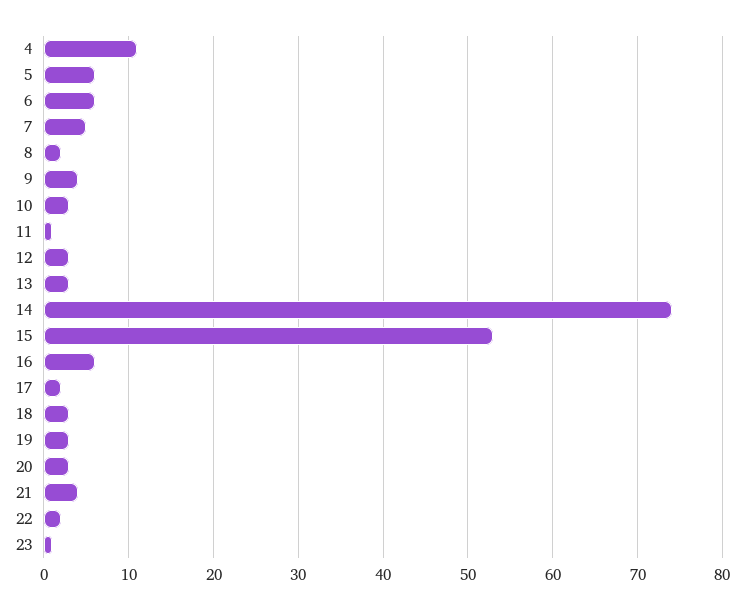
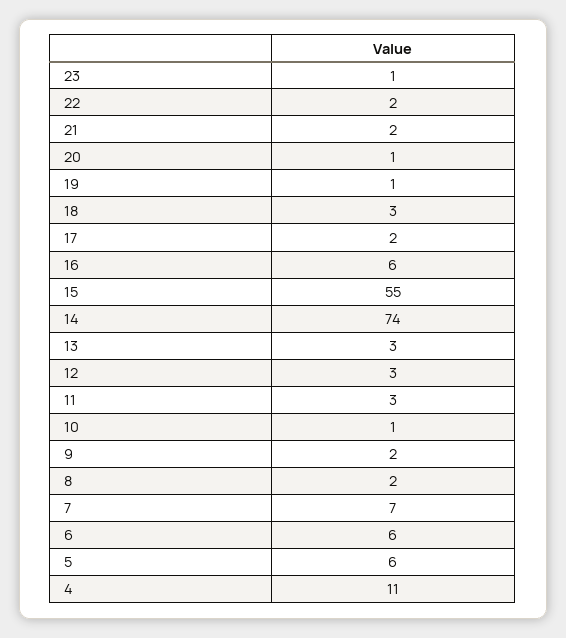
  {
    "4": 11,
    "5": 6,
    "6": 6,
-   "7": 5,
+   "7": 7,
    "8": 2,
-   "9": 4,
+   "9": 2,
-   "10": 3,
+   "10": 1,
-   "11": 1,
+   "11": 3,
    "12": 3,
    "13": 3,
    "14": 74,
-   "15": 53,
+   "15": 55,
    "16": 6,
    "17": 2,
    "18": 3,
-   "19": 3,
+   "19": 1,
-   "20": 3,
+   "20": 1,
-   "21": 4,
+   "21": 2,
    "22": 2,
    "23": 1
  }

